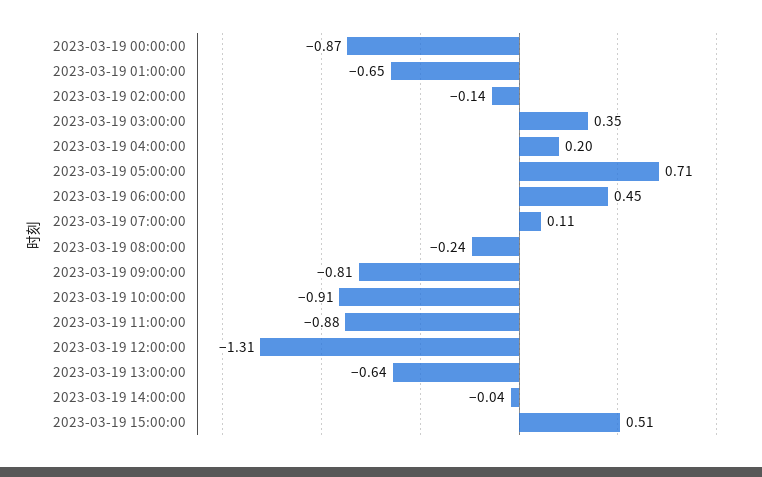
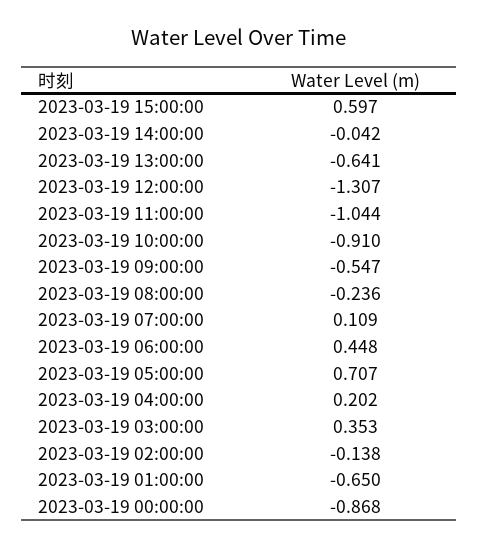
  {
    "2023-03-19 00:00:00": -0.868,
    "2023-03-19 01:00:00": -0.65,
    "2023-03-19 02:00:00": -0.138,
    "2023-03-19 03:00:00": 0.353,
    "2023-03-19 04:00:00": 0.202,
    "2023-03-19 05:00:00": 0.707,
    "2023-03-19 06:00:00": 0.448,
    "2023-03-19 07:00:00": 0.109,
    "2023-03-19 08:00:00": -0.236,
-   "2023-03-19 09:00:00": -0.81,
+   "2023-03-19 09:00:00": -0.547,
    "2023-03-19 10:00:00": -0.91,
-   "2023-03-19 11:00:00": -0.88,
+   "2023-03-19 11:00:00": -1.044,
    "2023-03-19 12:00:00": -1.307,
    "2023-03-19 13:00:00": -0.641,
    "2023-03-19 14:00:00": -0.042,
-   "2023-03-19 15:00:00": 0.51
+   "2023-03-19 15:00:00": 0.597
  }

